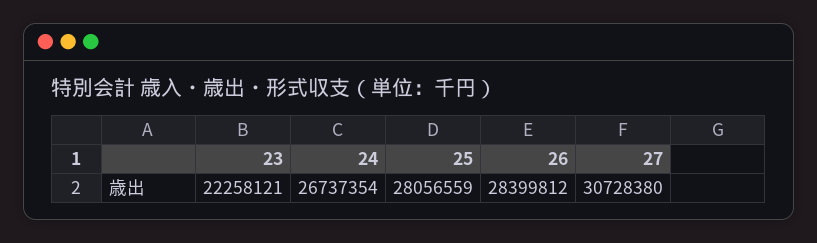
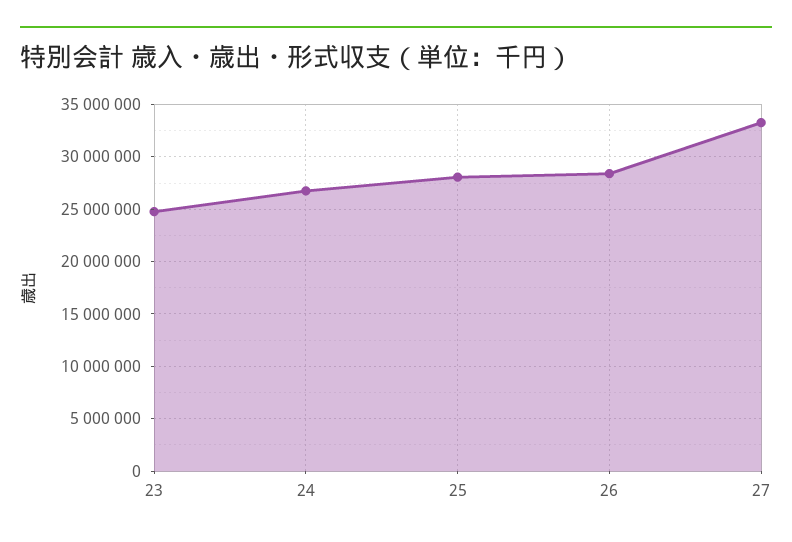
  {
-   "23": 22258121,
+   "23": 25000000,
    "24": 26737354,
    "25": 28056559,
    "26": 28399812,
-   "27": 30728380
+   "27": 33000000
  }

